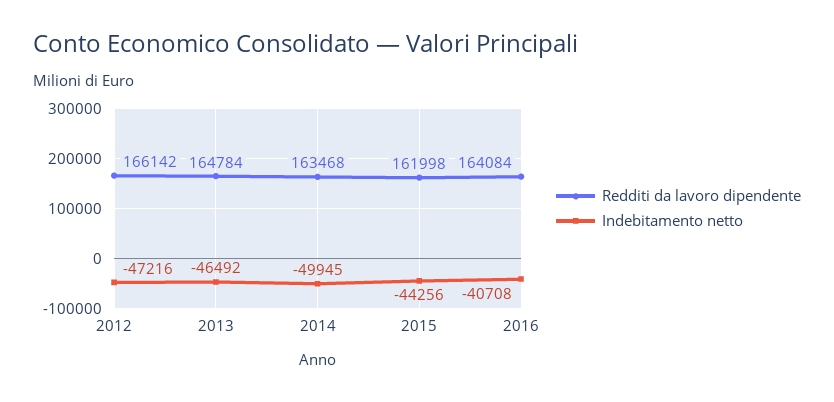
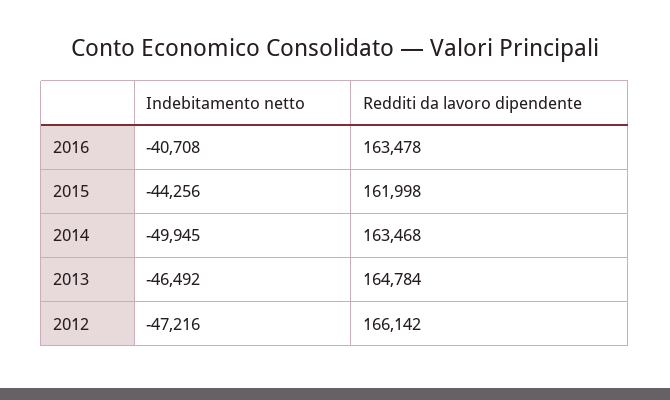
  {
    "Redditi da lavoro dipendente": {
      "2012": 166142,
      "2013": 164784,
      "2014": 163468,
      "2015": 161998,
-     "2016": 164084
+     "2016": 163478
    },
    "Indebitamento netto": {
      "2012": -47216,
      "2013": -46492,
      "2014": -49945,
      "2015": -44256,
      "2016": -40708
    }
  }

